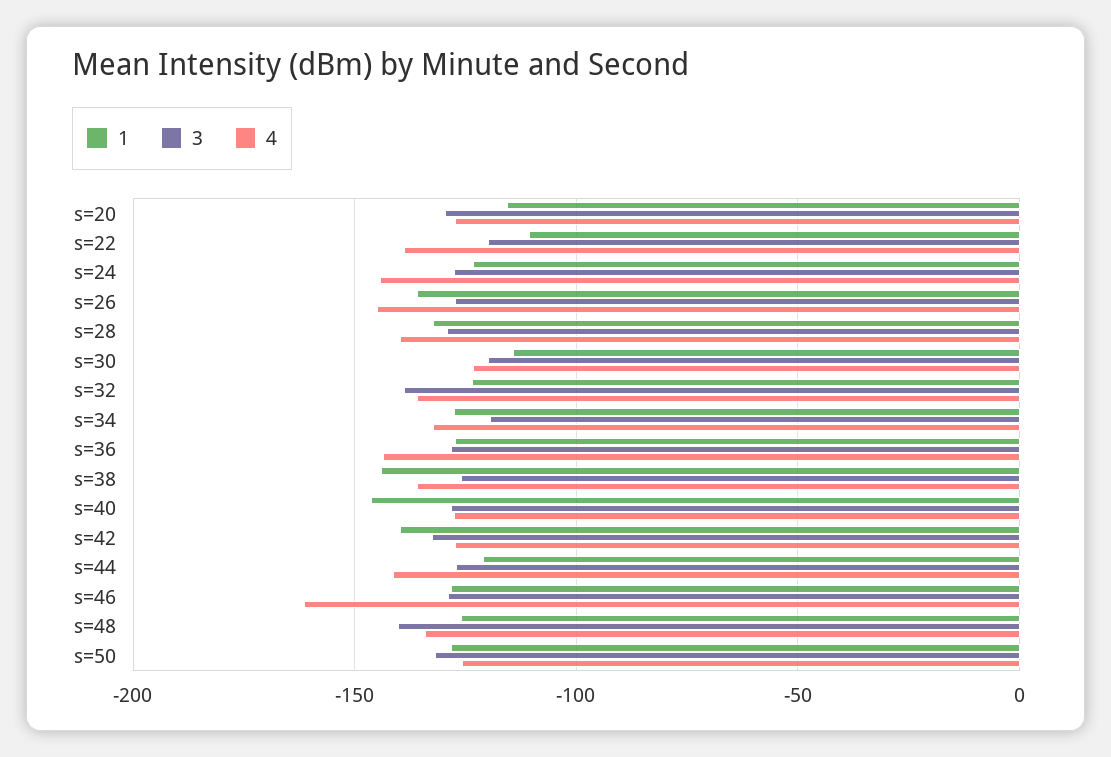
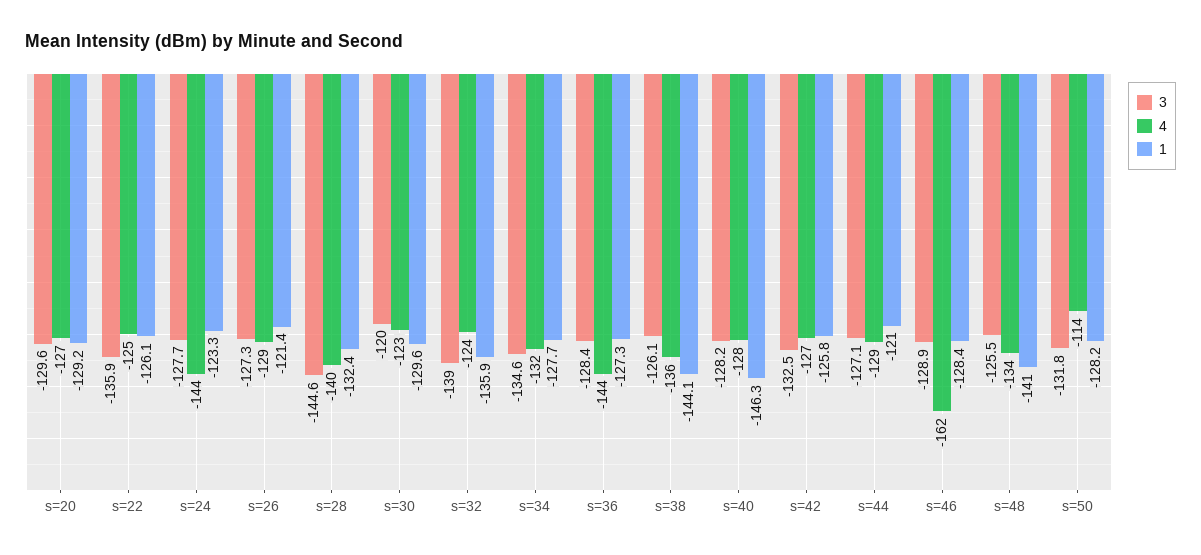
  {
    "1": {
-     "s=20": -115,
+     "s=20": -129.2,
-     "s=22": -110,
+     "s=22": -126.1,
      "s=24": -123.3,
-     "s=26": -135,
+     "s=26": -121.4,
      "s=28": -132.4,
-     "s=30": -115,
+     "s=30": -129.6,
-     "s=32": -125,
+     "s=32": -135.9,
      "s=34": -127.7,
      "s=36": -127.3,
      "s=38": -144.1,
      "s=40": -146.3,
-     "s=42": -140,
+     "s=42": -125.8,
      "s=44": -121,
      "s=46": -128.4,
-     "s=48": -125,
+     "s=48": -141,
      "s=50": -128.2
    },
    "3": {
      "s=20": -129.6,
-     "s=22": -120,
+     "s=22": -135.9,
      "s=24": -127.7,
      "s=26": -127.3,
-     "s=28": -130,
+     "s=28": -144.6,
      "s=30": -120,
      "s=32": -139,
-     "s=34": -120,
+     "s=34": -134.6,
      "s=36": -128.4,
      "s=38": -126.1,
      "s=40": -128.2,
      "s=42": -132.5,
      "s=44": -127.1,
      "s=46": -128.9,
-     "s=48": -140,
+     "s=48": -125.5,
      "s=50": -131.8
    },
    "4": {
      "s=20": -127,
-     "s=22": -140,
+     "s=22": -125,
      "s=24": -144,
-     "s=26": -145,
+     "s=26": -129,
      "s=28": -140,
      "s=30": -123,
-     "s=32": -135,
+     "s=32": -124,
      "s=34": -132,
      "s=36": -144,
      "s=38": -136,
      "s=40": -128,
      "s=42": -127,
-     "s=44": -140,
+     "s=44": -129,
      "s=46": -162,
      "s=48": -134,
-     "s=50": -125
+     "s=50": -114
    }
  }

